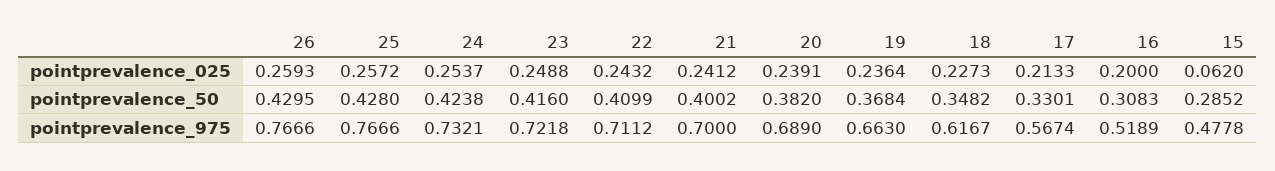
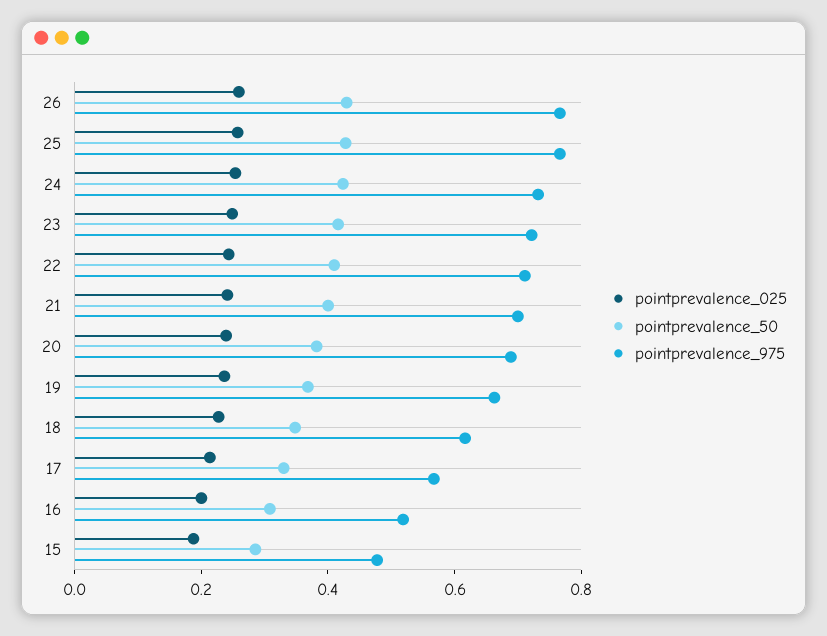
  {
    "pointprevalence_025": {
      "26": 0.2593,
      "25": 0.2572,
      "24": 0.2537,
      "23": 0.2488,
      "22": 0.2432,
      "21": 0.2412,
      "20": 0.2391,
      "19": 0.2364,
      "18": 0.2273,
      "17": 0.2133,
      "16": 0.2,
-     "15": 0.062
+     "15": 0.2
    },
    "pointprevalence_50": {
      "26": 0.4295,
      "25": 0.428,
      "24": 0.4238,
      "23": 0.416,
      "22": 0.4099,
      "21": 0.4002,
      "20": 0.382,
      "19": 0.3684,
      "18": 0.3482,
      "17": 0.3301,
      "16": 0.3083,
      "15": 0.2852
    },
    "pointprevalence_975": {
      "26": 0.7666,
      "25": 0.7666,
      "24": 0.7321,
      "23": 0.7218,
      "22": 0.7112,
      "21": 0.7,
      "20": 0.689,
      "19": 0.663,
      "18": 0.6167,
      "17": 0.5674,
      "16": 0.5189,
      "15": 0.4778
    }
  }

